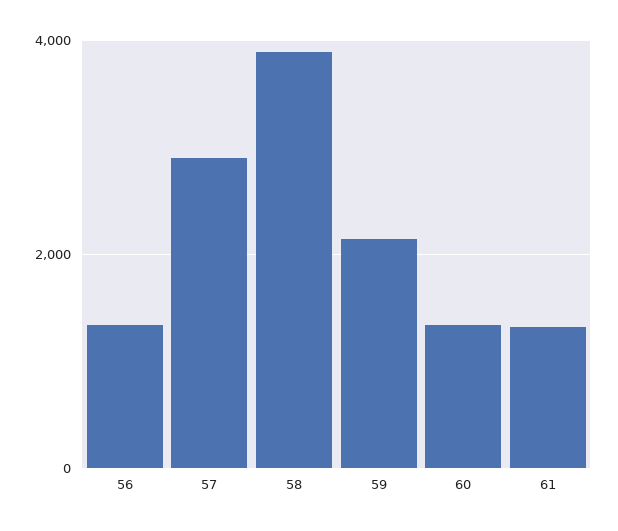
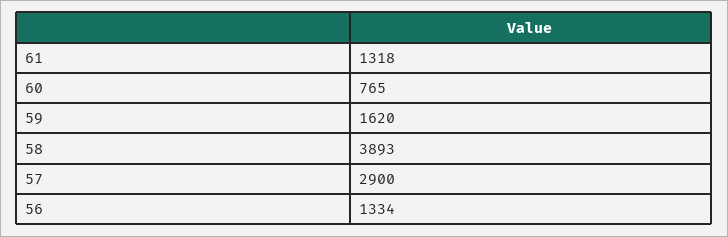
  {
    "56": 1334,
    "57": 2900,
    "58": 3893,
-   "59": 2200,
+   "59": 1620,
-   "60": 1400,
+   "60": 765,
    "61": 1318
  }

